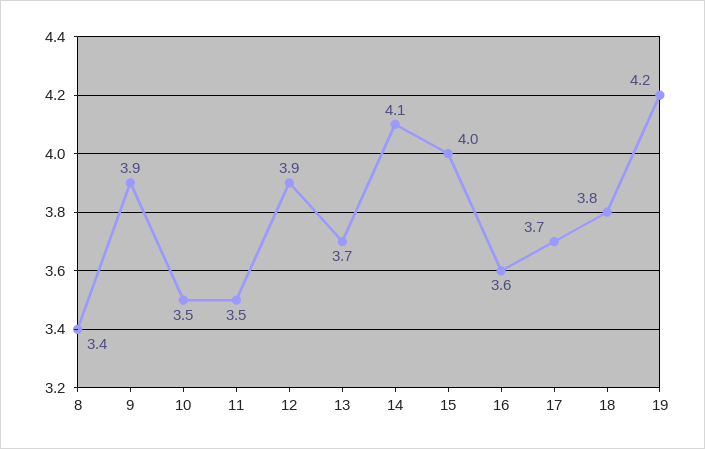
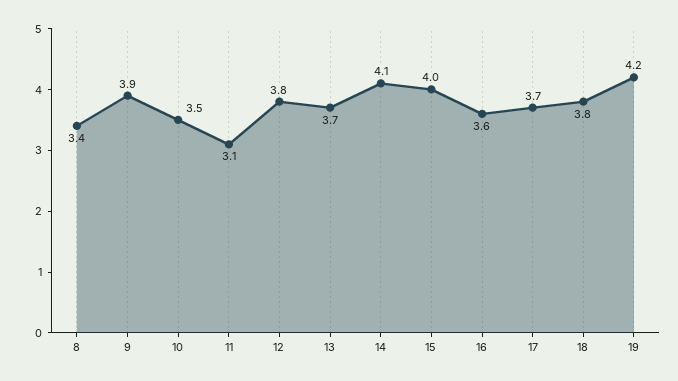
  {
    "8": 3.4,
    "9": 3.9,
    "10": 3.5,
-   "11": 3.5,
+   "11": 3.1,
-   "12": 3.9,
+   "12": 3.8,
    "13": 3.7,
    "14": 4.1,
    "15": 4,
    "16": 3.6,
    "17": 3.7,
    "18": 3.8,
    "19": 4.2
  }

